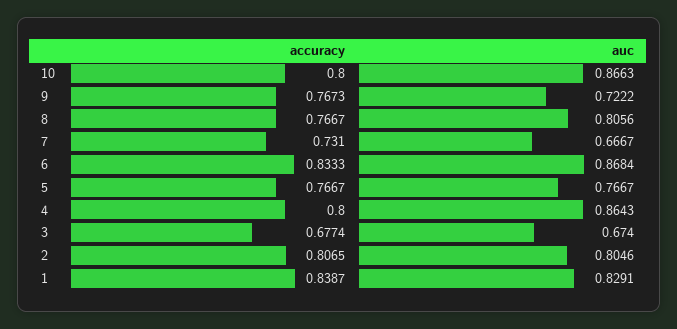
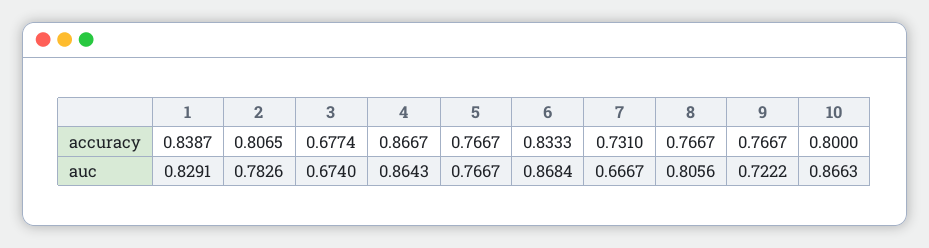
  {
    "accuracy": {
      "10": 0.8,
-     "9": 0.7673,
+     "9": 0.7667,
      "8": 0.7667,
      "7": 0.731,
      "6": 0.8333,
      "5": 0.7667,
-     "4": 0.8,
+     "4": 0.8667,
      "3": 0.6774,
      "2": 0.8065,
      "1": 0.8387
    },
    "auc": {
      "10": 0.8663,
      "9": 0.7222,
      "8": 0.8056,
      "7": 0.6667,
      "6": 0.8684,
      "5": 0.7667,
      "4": 0.8643,
      "3": 0.674,
-     "2": 0.8046,
+     "2": 0.7826,
      "1": 0.8291
    }
  }

